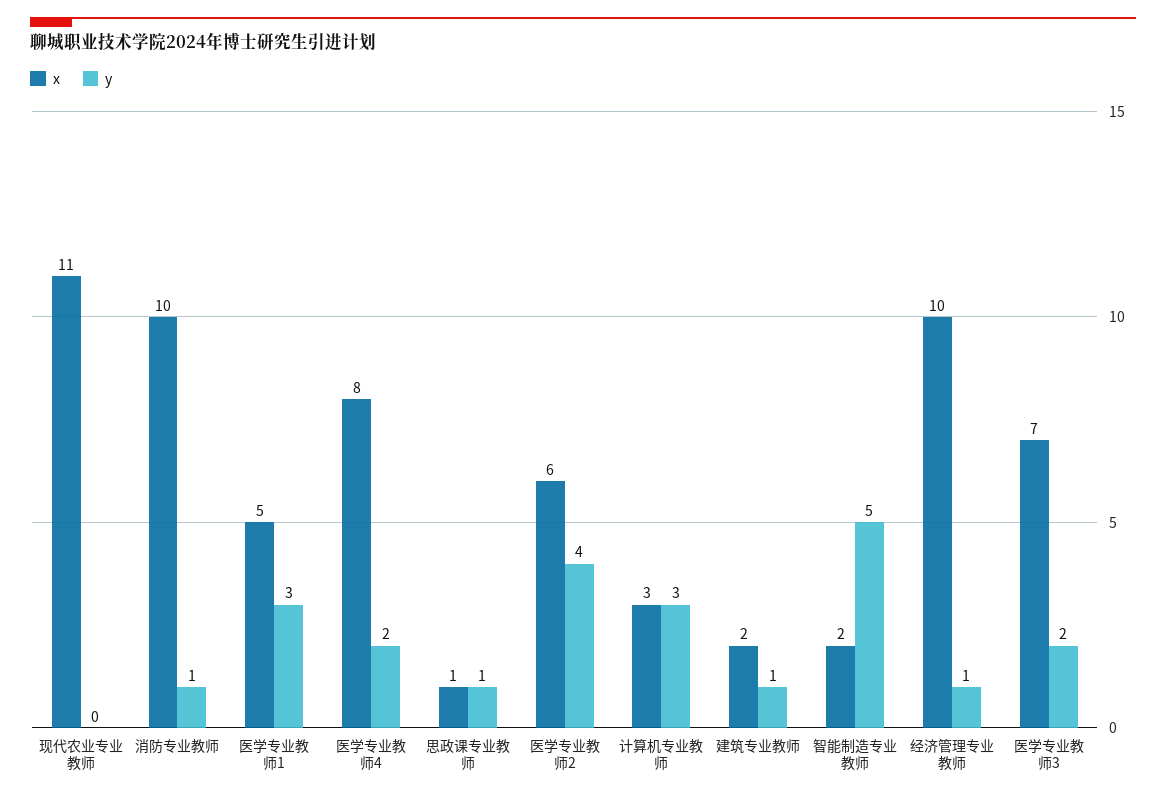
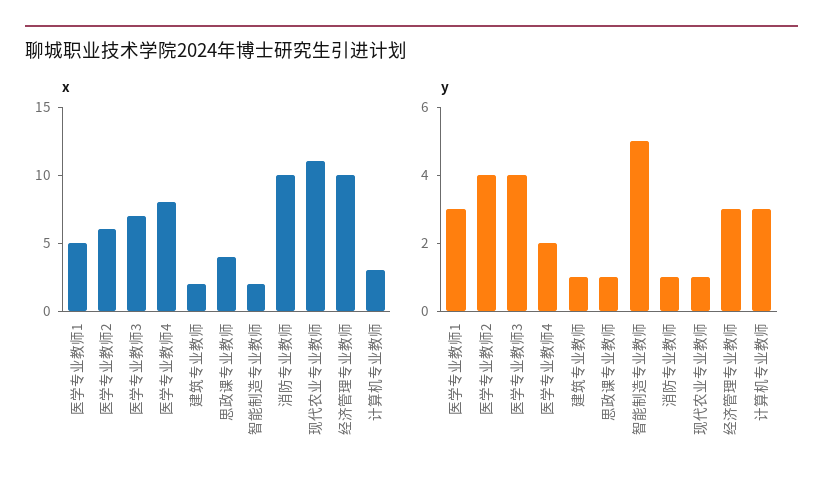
  {
    "x": {
      "现代农业专业教师": 11,
      "消防专业教师": 10,
      "医学专业教师1": 5,
      "医学专业教师4": 8,
-     "思政课专业教师": 1,
+     "思政课专业教师": 4,
      "医学专业教师2": 6,
      "计算机专业教师": 3,
      "建筑专业教师": 2,
      "智能制造专业教师": 2,
      "经济管理专业教师": 10,
      "医学专业教师3": 7
    },
    "y": {
-     "现代农业专业教师": 0,
+     "现代农业专业教师": 1,
      "消防专业教师": 1,
      "医学专业教师1": 3,
      "医学专业教师4": 2,
      "思政课专业教师": 1,
      "医学专业教师2": 4,
      "计算机专业教师": 3,
      "建筑专业教师": 1,
      "智能制造专业教师": 5,
-     "经济管理专业教师": 1,
+     "经济管理专业教师": 3,
-     "医学专业教师3": 2
+     "医学专业教师3": 4
    }
  }

